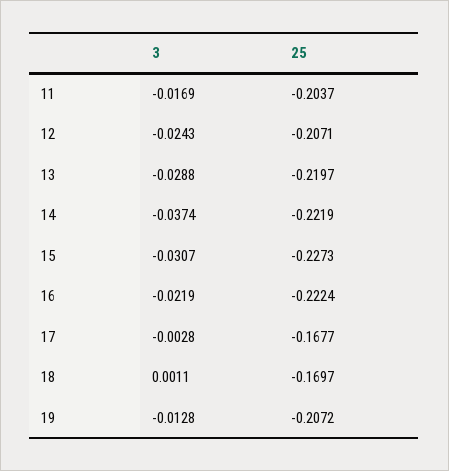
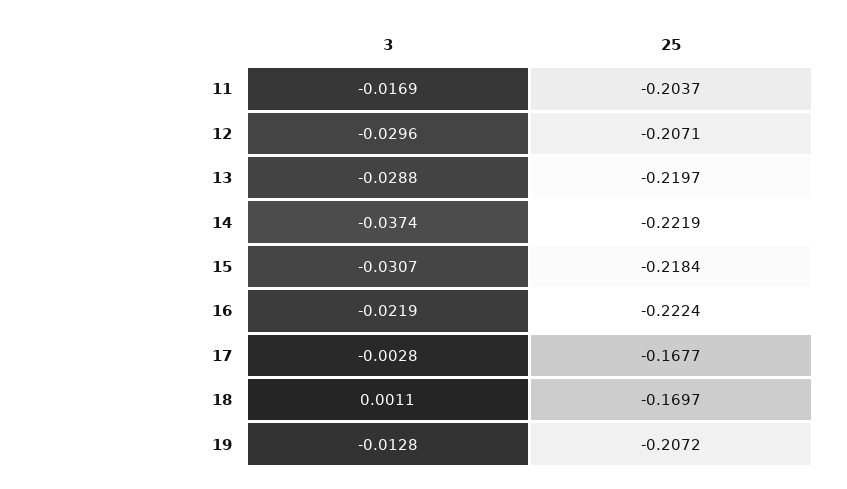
  {
    "3": {
      "11": -0.0169,
-     "12": -0.0243,
+     "12": -0.0296,
      "13": -0.0288,
      "14": -0.0374,
      "15": -0.0307,
      "16": -0.0219,
      "17": -0.0028,
      "18": 0.0011,
      "19": -0.0128
    },
    "25": {
      "11": -0.2037,
      "12": -0.2071,
      "13": -0.2197,
      "14": -0.2219,
-     "15": -0.2273,
+     "15": -0.2184,
      "16": -0.2224,
      "17": -0.1677,
      "18": -0.1697,
      "19": -0.2072
    }
  }

